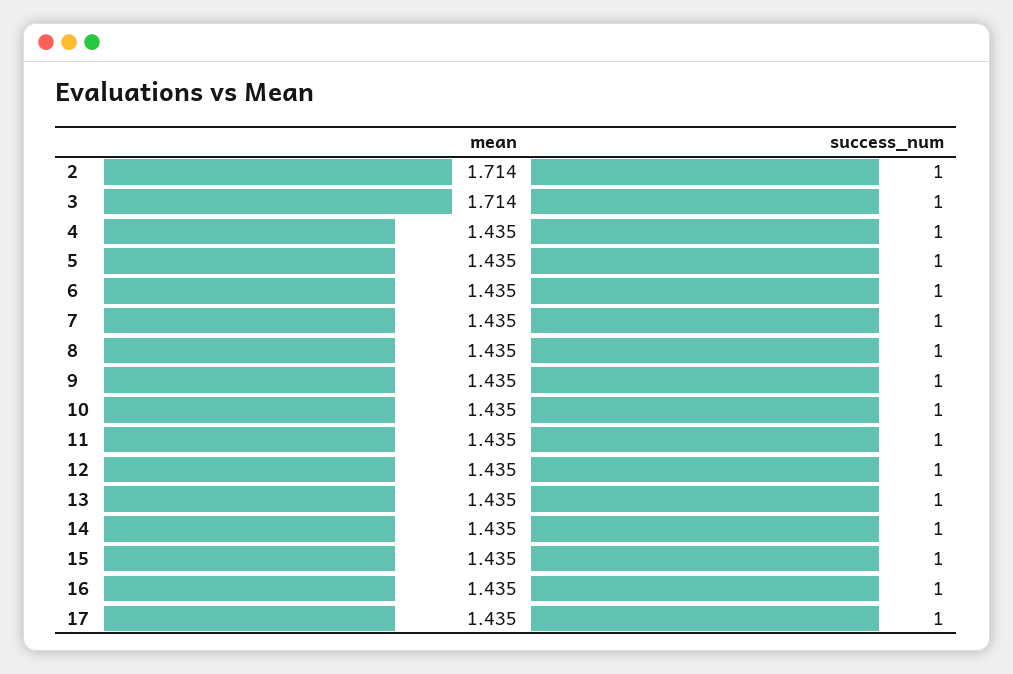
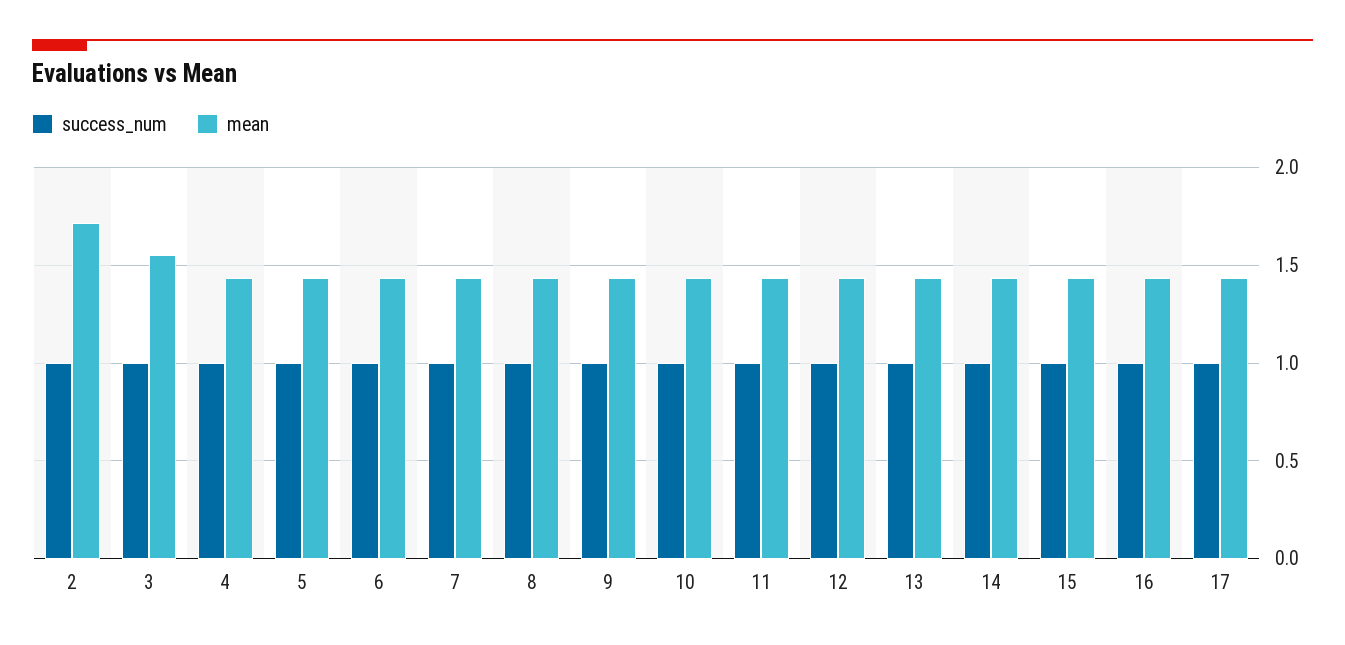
  {
    "mean": {
      "2": 1.714,
-     "3": 1.714,
+     "3": 1.55,
      "4": 1.435,
      "5": 1.435,
      "6": 1.435,
      "7": 1.435,
      "8": 1.435,
      "9": 1.435,
      "10": 1.435,
      "11": 1.435,
      "12": 1.435,
      "13": 1.435,
      "14": 1.435,
      "15": 1.435,
      "16": 1.435,
      "17": 1.435
    },
    "success_num": {
      "2": 1,
      "3": 1,
      "4": 1,
      "5": 1,
      "6": 1,
      "7": 1,
      "8": 1,
      "9": 1,
      "10": 1,
      "11": 1,
      "12": 1,
      "13": 1,
      "14": 1,
      "15": 1,
      "16": 1,
      "17": 1
    }
  }

